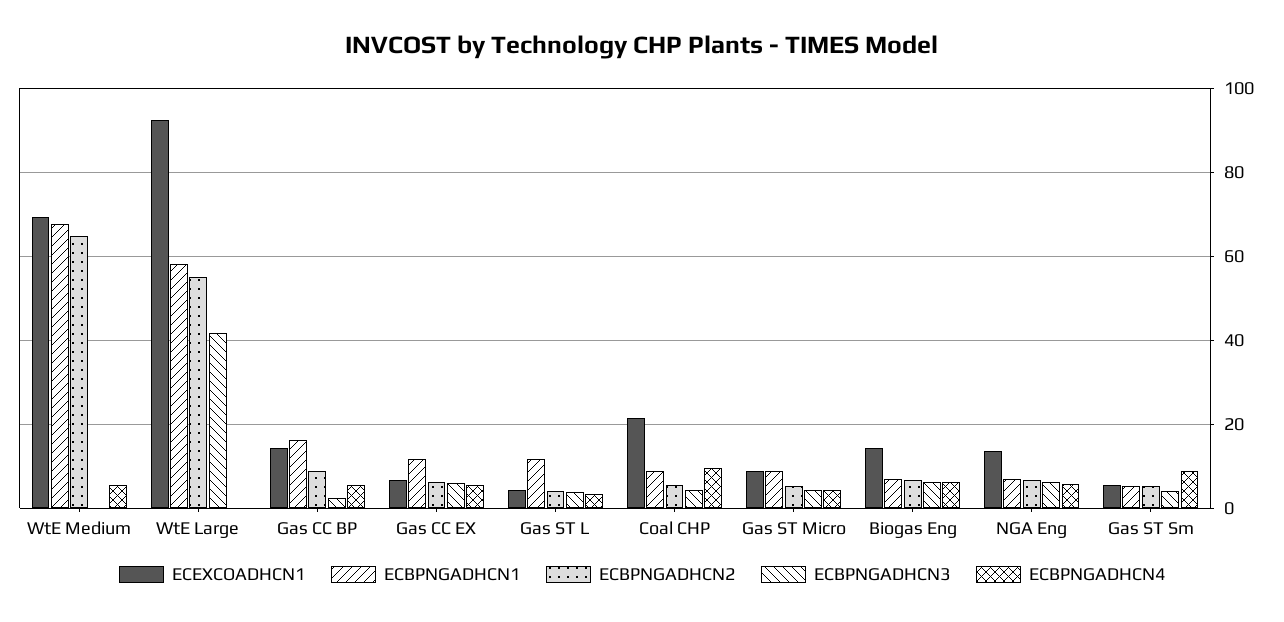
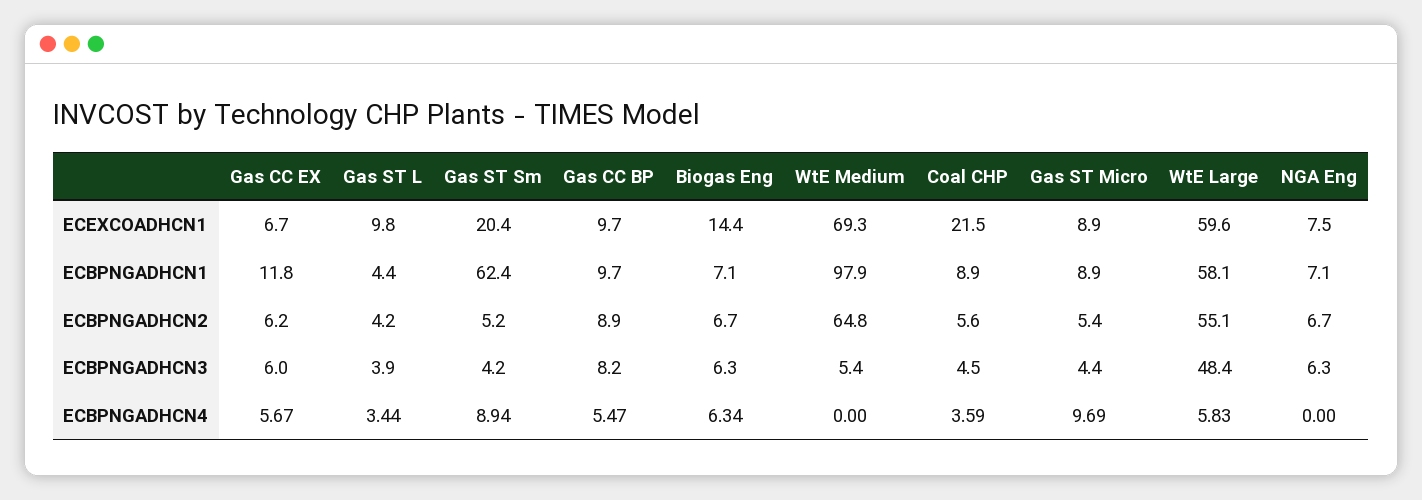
  {
    "ECEXCOADHCN1": {
      "WtE Medium": 69.3,
-     "WtE Large": 92,
+     "WtE Large": 59.6,
-     "Gas CC BP": 14,
+     "Gas CC BP": 9.7,
      "Gas CC EX": 6.7,
-     "Gas ST L": 4,
+     "Gas ST L": 9.8,
      "Coal CHP": 21.5,
      "Gas ST Micro": 8.9,
      "Biogas Eng": 14.4,
-     "NGA Eng": 14,
+     "NGA Eng": 7.5,
-     "Gas ST Sm": 6
+     "Gas ST Sm": 20.4
    },
    "ECBPNGADHCN1": {
-     "WtE Medium": 68,
+     "WtE Medium": 97.9,
      "WtE Large": 58.1,
-     "Gas CC BP": 16,
+     "Gas CC BP": 9.7,
      "Gas CC EX": 11.8,
-     "Gas ST L": 12,
+     "Gas ST L": 4.4,
      "Coal CHP": 8.9,
      "Gas ST Micro": 8.9,
      "Biogas Eng": 7.1,
      "NGA Eng": 7.1,
-     "Gas ST Sm": 6
+     "Gas ST Sm": 62.4
    },
    "ECBPNGADHCN2": {
      "WtE Medium": 64.8,
      "WtE Large": 55.1,
      "Gas CC BP": 8.9,
      "Gas CC EX": 6.2,
      "Gas ST L": 4.2,
      "Coal CHP": 5.6,
      "Gas ST Micro": 5.4,
      "Biogas Eng": 6.7,
      "NGA Eng": 6.7,
      "Gas ST Sm": 5.2
    },
    "ECBPNGADHCN3": {
-     "WtE Medium": 0,
+     "WtE Medium": 5.4,
-     "WtE Large": 42,
+     "WtE Large": 48.4,
-     "Gas CC BP": 2,
+     "Gas CC BP": 8.2,
      "Gas CC EX": 6,
      "Gas ST L": 3.9,
      "Coal CHP": 4.5,
      "Gas ST Micro": 4.4,
      "Biogas Eng": 6.3,
      "NGA Eng": 6.3,
      "Gas ST Sm": 4.2
    },
    "ECBPNGADHCN4": {
-     "WtE Medium": 6,
+     "WtE Medium": 0,
-     "WtE Large": 0,
+     "WtE Large": 5.83,
      "Gas CC BP": 5.47,
      "Gas CC EX": 5.67,
      "Gas ST L": 3.44,
-     "Coal CHP": 10,
+     "Coal CHP": 3.59,
-     "Gas ST Micro": 4,
+     "Gas ST Micro": 9.69,
      "Biogas Eng": 6.34,
-     "NGA Eng": 6,
+     "NGA Eng": 0,
      "Gas ST Sm": 8.94
    }
  }

